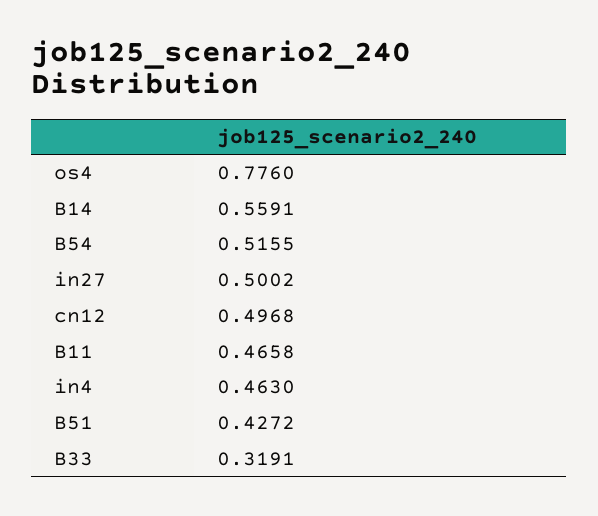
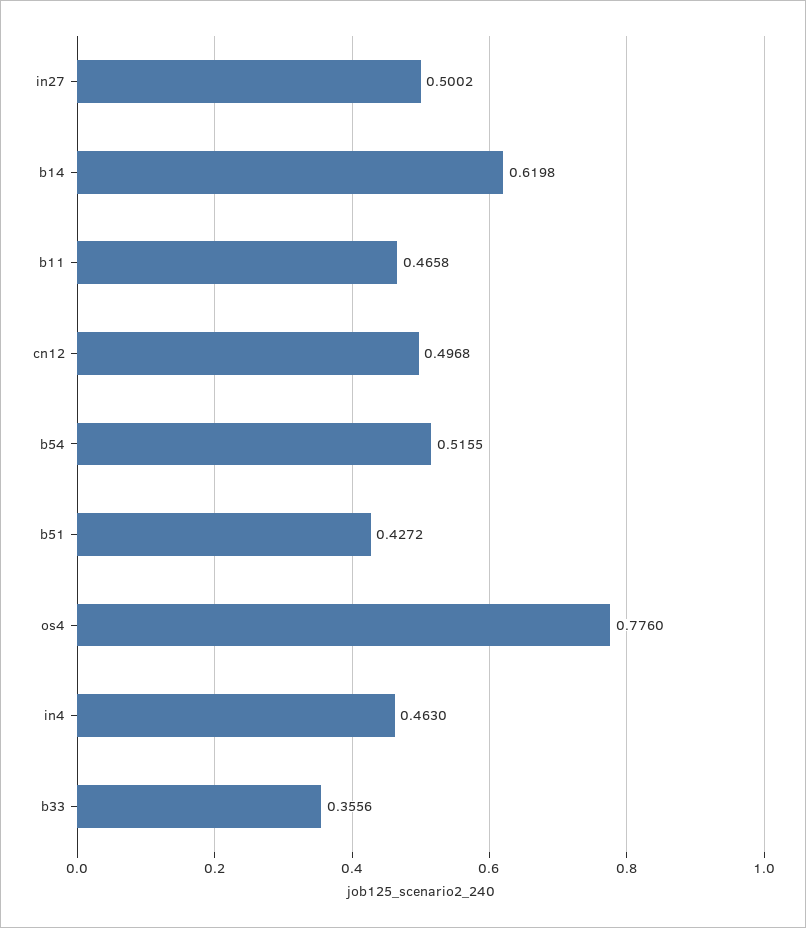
  {
    "os4": 0.776,
-   "B14": 0.5591,
+   "B14": 0.6198,
    "B54": 0.5155,
    "in27": 0.5002,
    "cn12": 0.4968,
    "B11": 0.4658,
    "in4": 0.463,
    "B51": 0.4272,
-   "B33": 0.3191
+   "B33": 0.3556
  }

